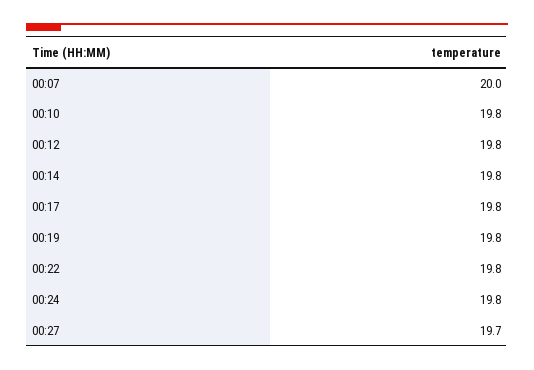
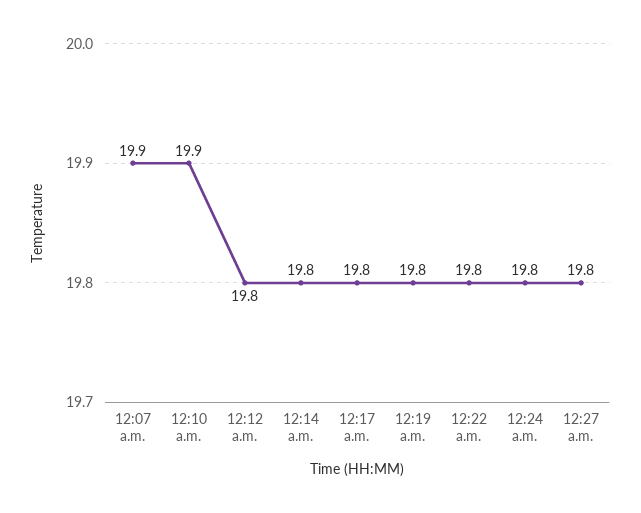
  {
-   "00:07": 20,
+   "00:07": 19.9,
-   "00:10": 19.8,
+   "00:10": 19.9,
    "00:12": 19.8,
    "00:14": 19.8,
    "00:17": 19.8,
    "00:19": 19.8,
    "00:22": 19.8,
    "00:24": 19.8,
-   "00:27": 19.7
+   "00:27": 19.8
  }

